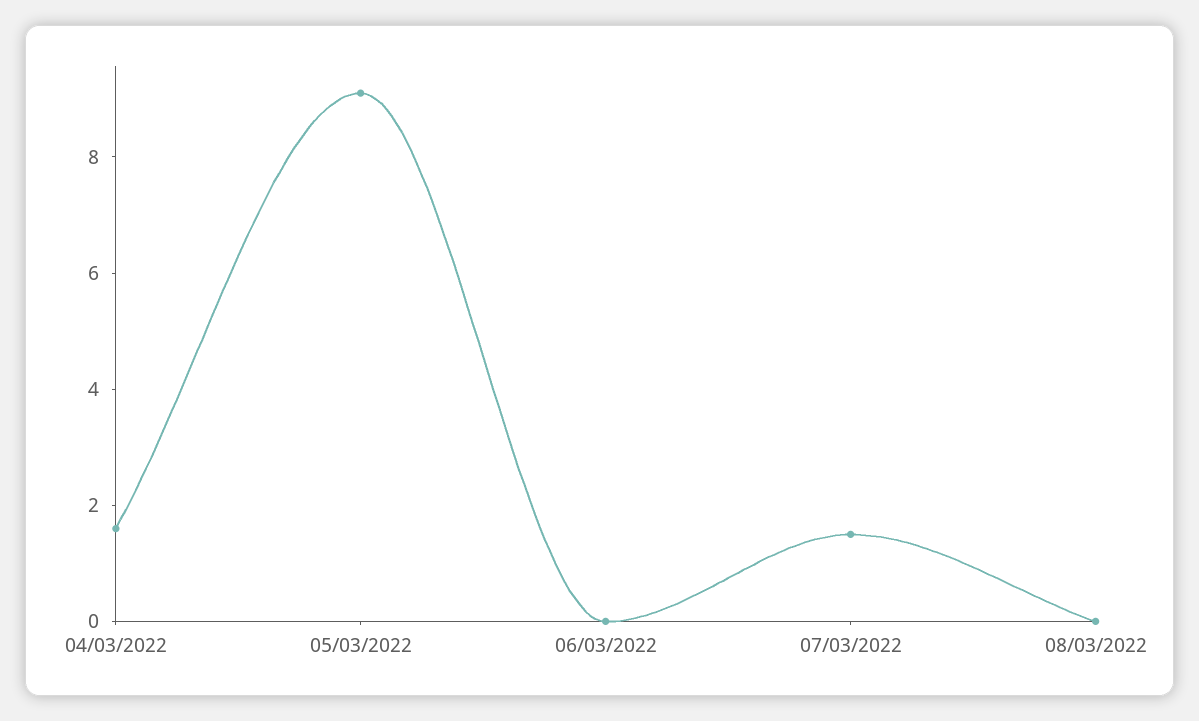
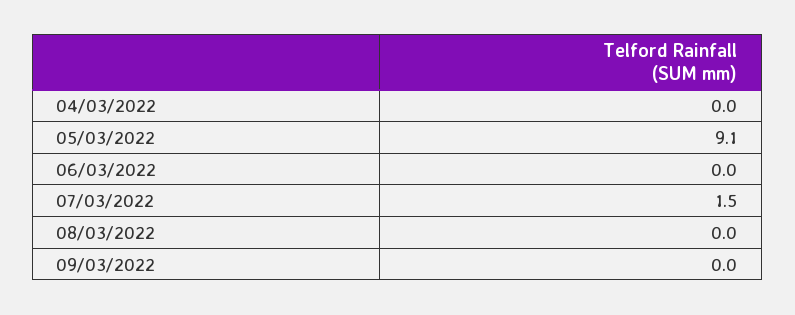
  {
-   "04/03/2022": 1.5,
+   "04/03/2022": 0,
    "05/03/2022": 9.1,
    "06/03/2022": 0,
    "07/03/2022": 1.5,
-   "08/03/2022": 0
+   "08/03/2022": 0,
+   "09/03/2022": 0
  }

